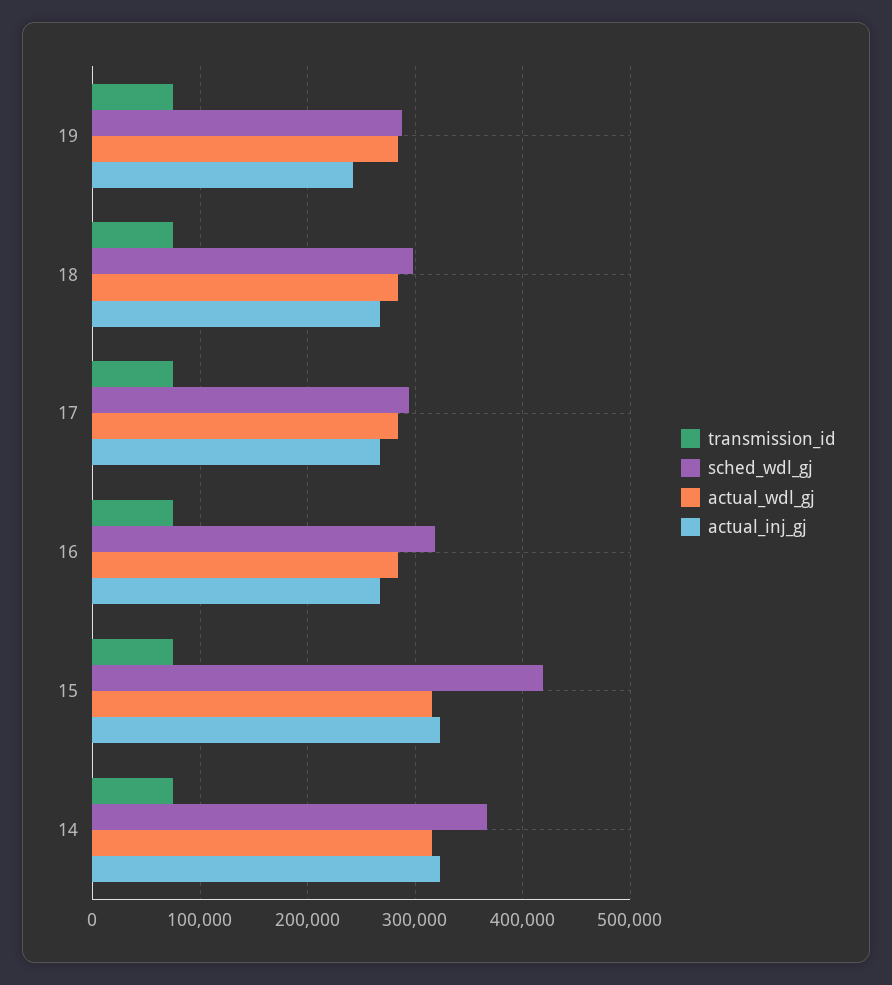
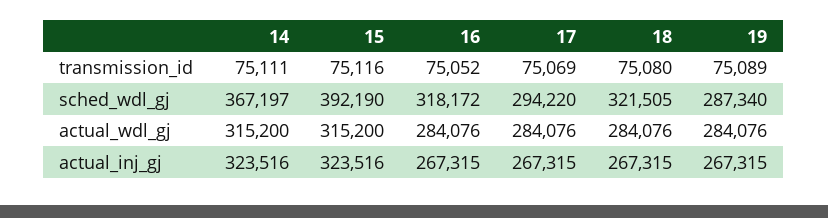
  {
    "transmission_id": {
      "19": 75089,
      "18": 75080,
      "17": 75069,
      "16": 75052,
      "15": 75116,
      "14": 75111
    },
    "sched_wdl_gj": {
      "19": 287340,
-     "18": 300000,
+     "18": 321505,
      "17": 294220,
      "16": 318172,
-     "15": 420000,
+     "15": 392190,
      "14": 367197
    },
    "actual_wdl_gj": {
      "19": 284076,
      "18": 284076,
      "17": 284076,
      "16": 284076,
      "15": 315200,
      "14": 315200
    },
    "actual_inj_gj": {
-     "19": 240000,
+     "19": 267315,
      "18": 267315,
      "17": 267315,
      "16": 267315,
      "15": 323516,
      "14": 323516
    }
  }

